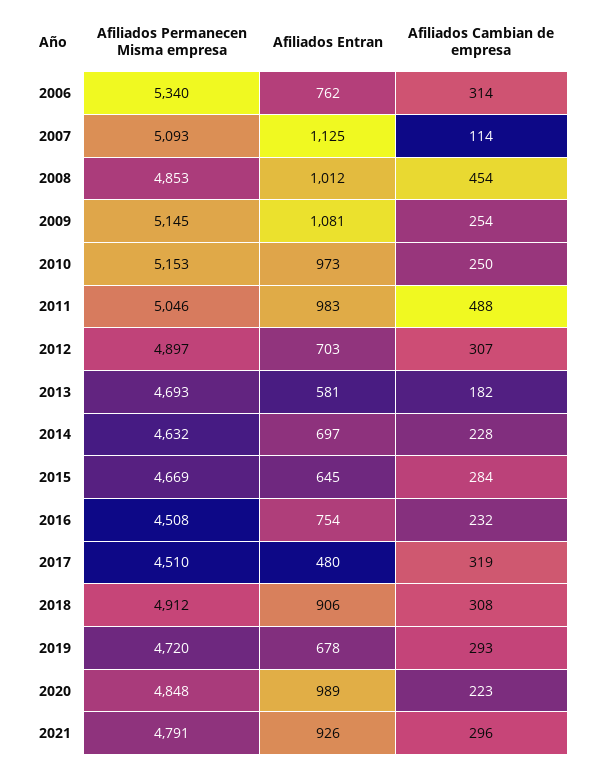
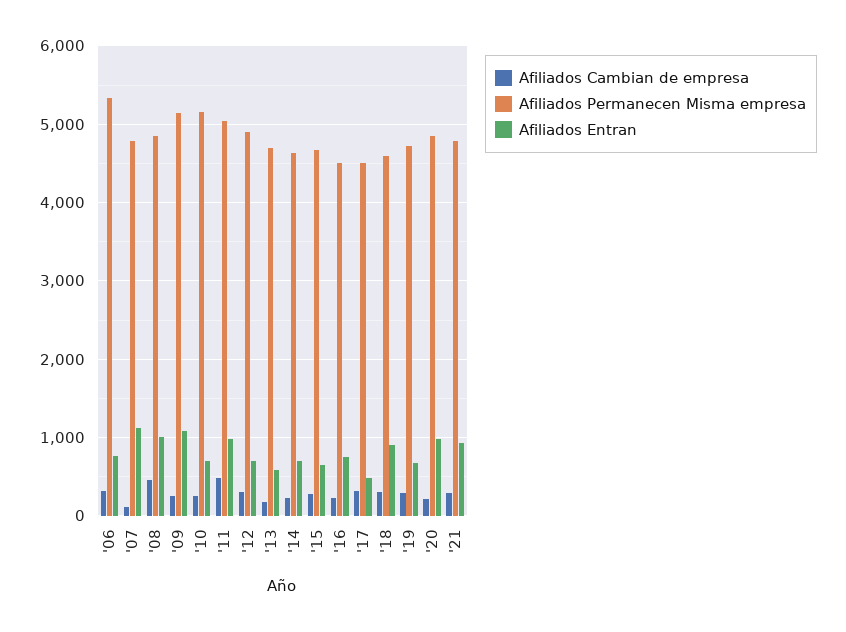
  {
    "Afiliados Permanecen Misma empresa": {
      "2006": 5340,
-     "2007": 5093,
+     "2007": 4800,
      "2008": 4853,
      "2009": 5145,
      "2010": 5153,
      "2011": 5046,
      "2012": 4897,
      "2013": 4693,
      "2014": 4632,
      "2015": 4669,
      "2016": 4508,
      "2017": 4510,
-     "2018": 4912,
+     "2018": 4600,
      "2019": 4720,
      "2020": 4848,
      "2021": 4791
    },
    "Afiliados Entran": {
      "2006": 762,
      "2007": 1125,
      "2008": 1012,
      "2009": 1081,
-     "2010": 973,
+     "2010": 700,
      "2011": 983,
      "2012": 703,
      "2013": 581,
      "2014": 697,
      "2015": 645,
      "2016": 754,
      "2017": 480,
      "2018": 906,
      "2019": 678,
      "2020": 989,
      "2021": 926
    },
    "Afiliados Cambian de empresa": {
      "2006": 314,
      "2007": 114,
      "2008": 454,
      "2009": 254,
      "2010": 250,
      "2011": 488,
      "2012": 307,
      "2013": 182,
      "2014": 228,
      "2015": 284,
      "2016": 232,
      "2017": 319,
      "2018": 308,
      "2019": 293,
      "2020": 223,
      "2021": 296
    }
  }

